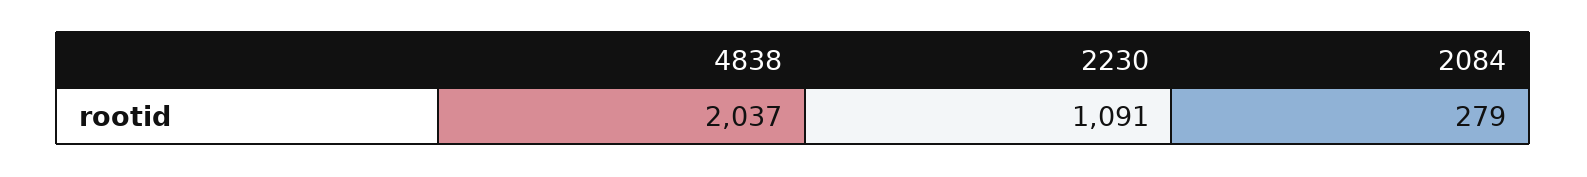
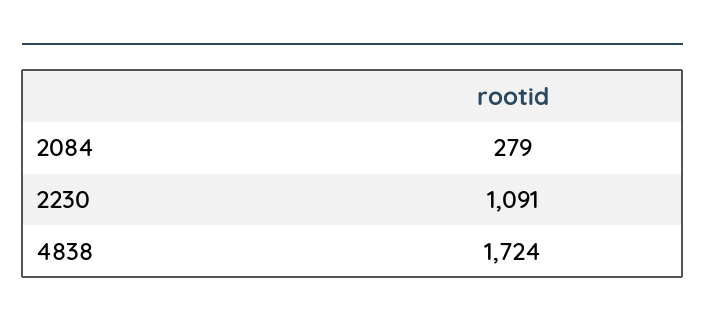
  {
-   "4838": 2037,
+   "4838": 1724,
    "2230": 1091,
    "2084": 279
  }

